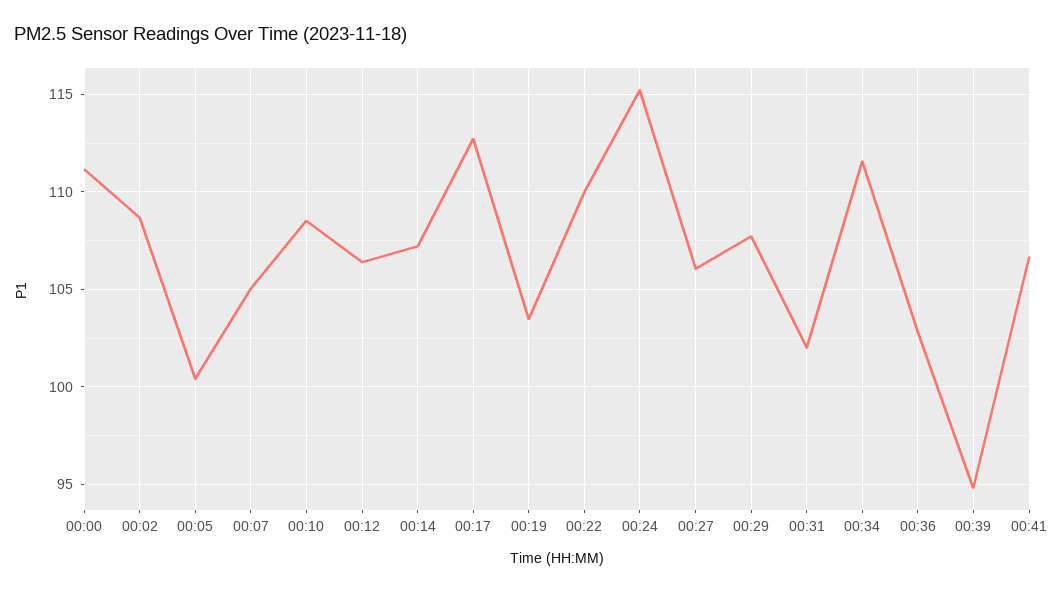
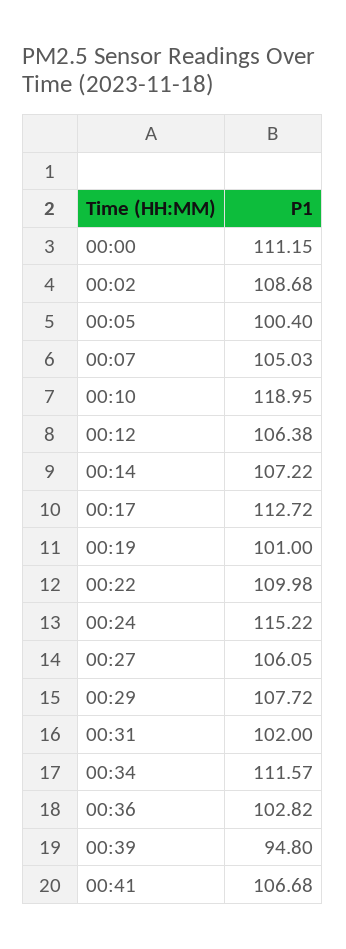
  {
    "00:00": 111.15,
    "00:02": 108.68,
    "00:05": 100.4,
    "00:07": 105.03,
-   "00:10": 108.5,
+   "00:10": 118.95,
    "00:12": 106.38,
    "00:14": 107.22,
    "00:17": 112.72,
-   "00:19": 103.5,
+   "00:19": 101,
    "00:22": 109.98,
    "00:24": 115.22,
    "00:27": 106.05,
    "00:29": 107.72,
    "00:31": 102,
    "00:34": 111.57,
    "00:36": 102.82,
    "00:39": 94.8,
    "00:41": 106.68
  }

